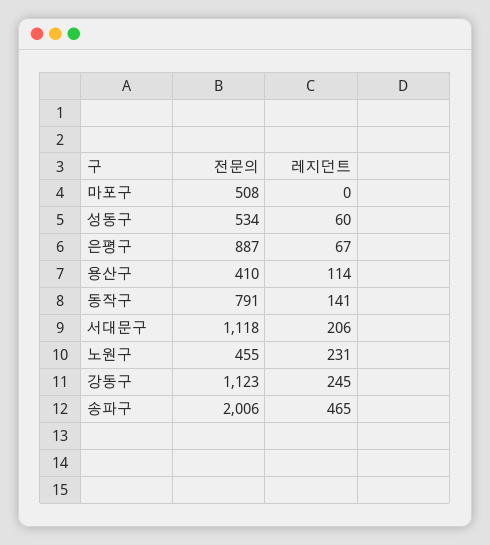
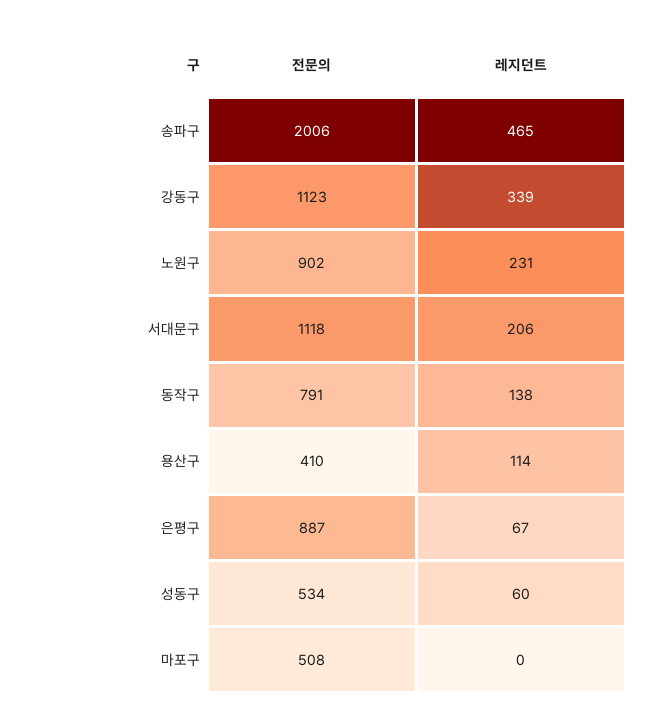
  {
    "전문의": {
      "마포구": 508,
      "성동구": 534,
      "은평구": 887,
      "용산구": 410,
      "동작구": 791,
      "서대문구": 1118,
-     "노원구": 455,
+     "노원구": 902,
      "강동구": 1123,
      "송파구": 2006
    },
    "레지던트": {
      "마포구": 0,
      "성동구": 60,
      "은평구": 67,
      "용산구": 114,
-     "동작구": 141,
+     "동작구": 138,
      "서대문구": 206,
      "노원구": 231,
-     "강동구": 245,
+     "강동구": 339,
      "송파구": 465
    }
  }

